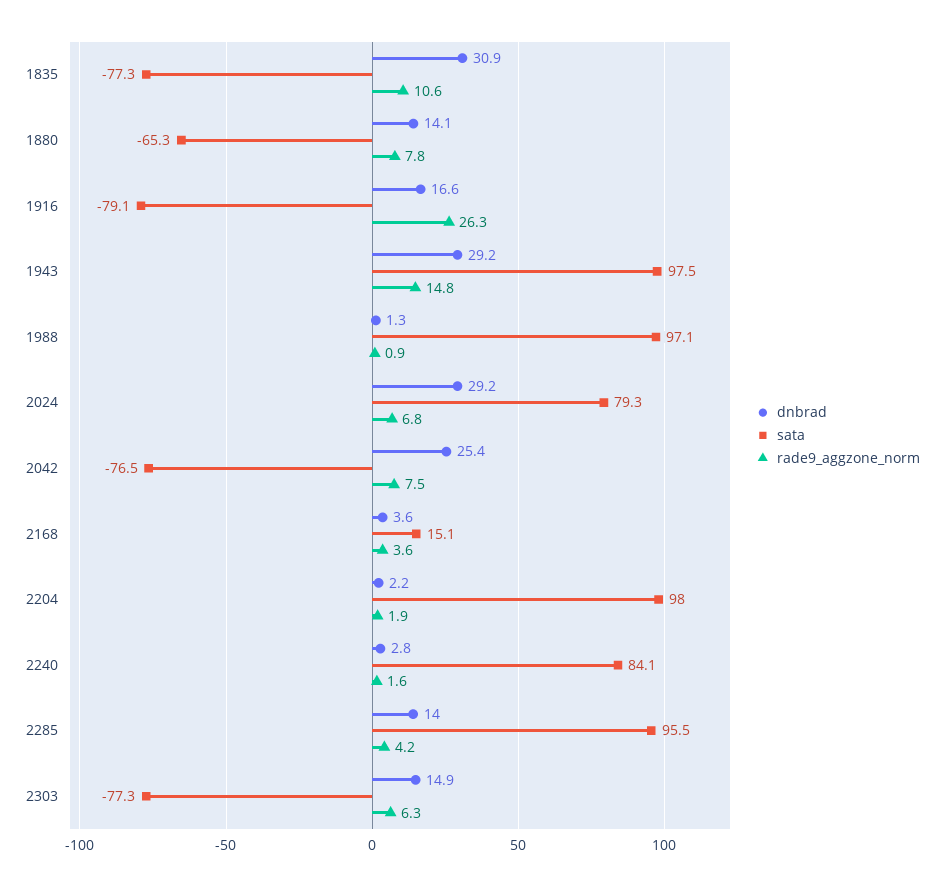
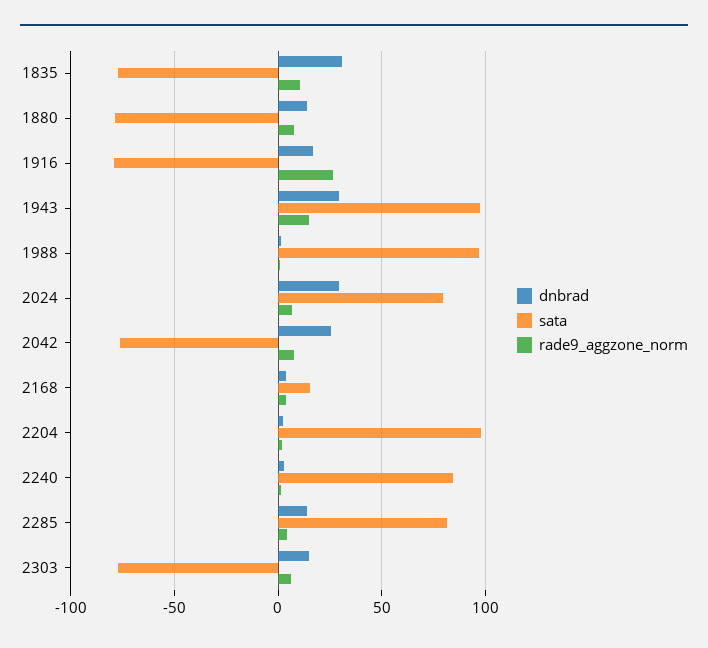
  {
    "dnbrad": {
      "1835": 30.9,
      "1880": 14.1,
      "1916": 16.6,
      "1943": 29.2,
      "1988": 1.3,
      "2024": 29.2,
      "2042": 25.4,
      "2168": 3.6,
      "2204": 2.2,
      "2240": 2.8,
      "2285": 14,
      "2303": 14.9
    },
    "sata": {
      "1835": -77.3,
-     "1880": -65.3,
+     "1880": -80,
      "1916": -79.1,
      "1943": 97.5,
      "1988": 97.1,
      "2024": 79.3,
      "2042": -76.5,
      "2168": 15.1,
      "2204": 98,
      "2240": 84.1,
-     "2285": 95.5,
+     "2285": 80,
      "2303": -77.3
    },
    "rade9_aggzone_norm": {
      "1835": 10.6,
      "1880": 7.8,
      "1916": 26.3,
      "1943": 14.8,
      "1988": 0.9,
      "2024": 6.8,
      "2042": 7.5,
      "2168": 3.6,
      "2204": 1.9,
      "2240": 1.6,
      "2285": 4.2,
      "2303": 6.3
    }
  }

